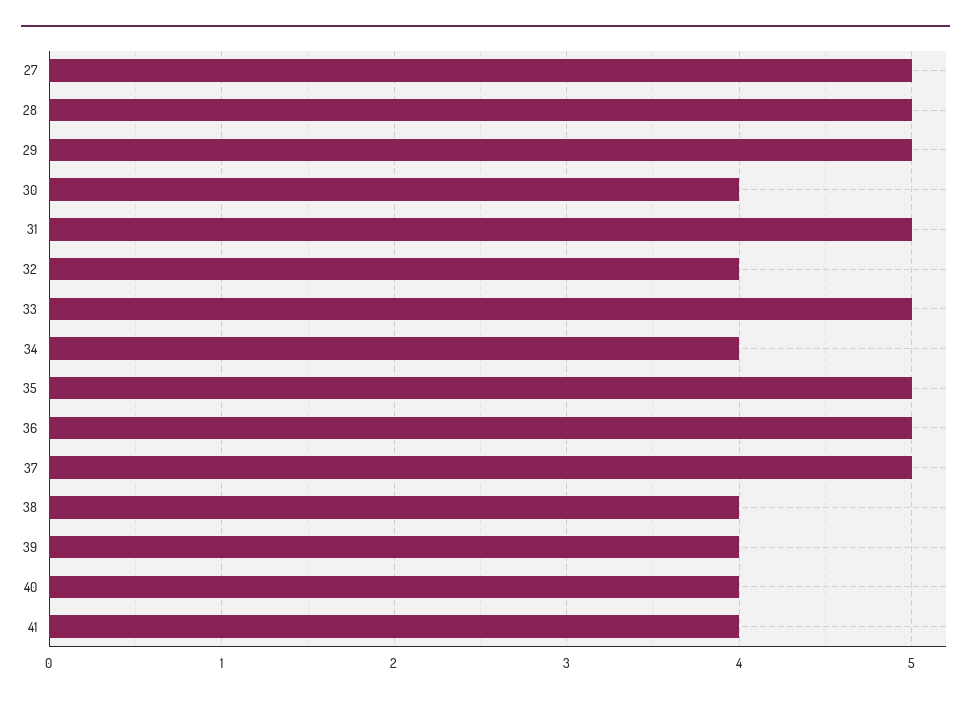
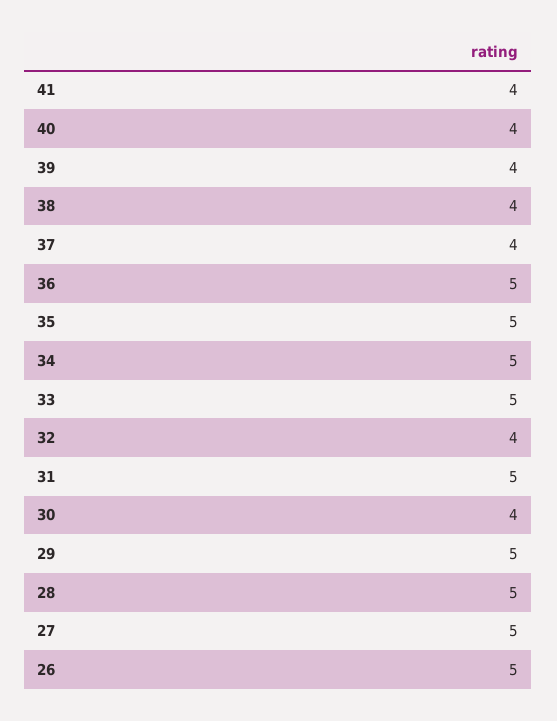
  {
    "27": 5,
    "28": 5,
    "29": 5,
    "30": 4,
    "31": 5,
    "32": 4,
    "33": 5,
-   "34": 4,
+   "34": 5,
    "35": 5,
    "36": 5,
-   "37": 5,
+   "37": 4,
    "38": 4,
    "39": 4,
    "40": 4,
-   "41": 4
+   "41": 4,
+   "26": 5
  }

